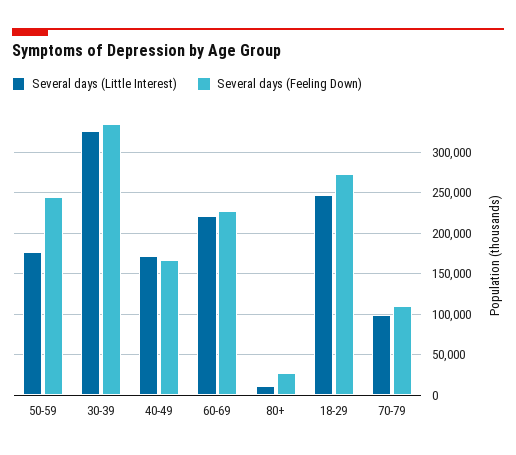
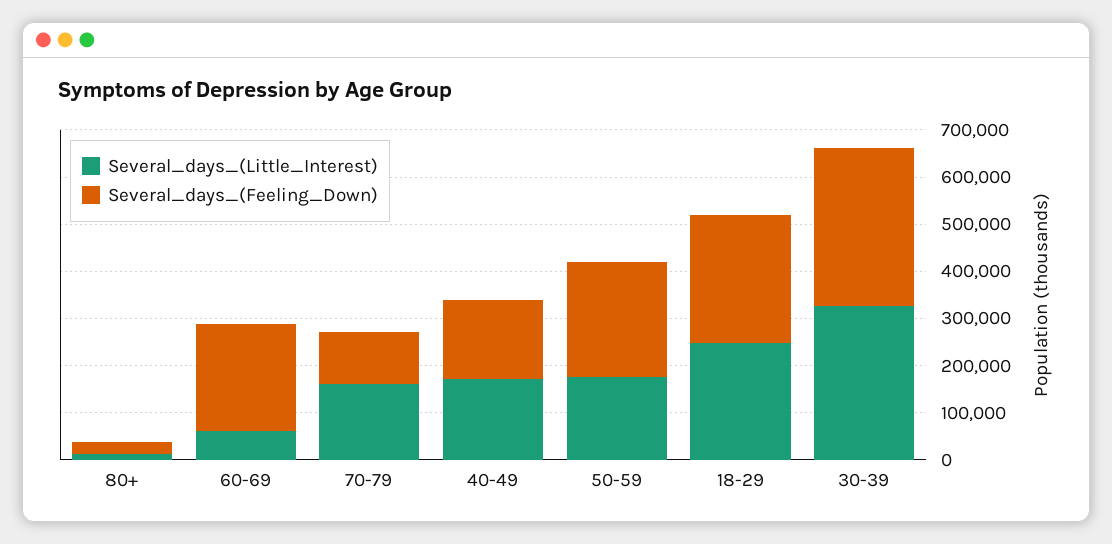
  {
    "Several days (Little Interest)": {
      "50-59": 180000,
      "30-39": 330000,
      "40-49": 170000,
-     "60-69": 220000,
+     "60-69": 60000,
      "80+": 10000,
      "18-29": 250000,
-     "70-79": 100000
+     "70-79": 160000
    },
    "Several days (Feeling Down)": {
      "50-59": 240000,
      "30-39": 330000,
      "40-49": 170000,
      "60-69": 230000,
      "80+": 30000,
      "18-29": 270000,
      "70-79": 110000
    }
  }

